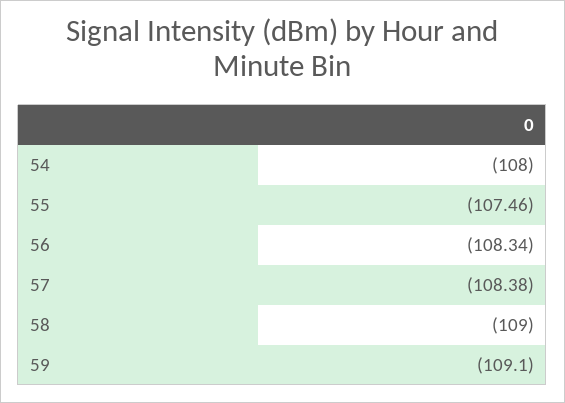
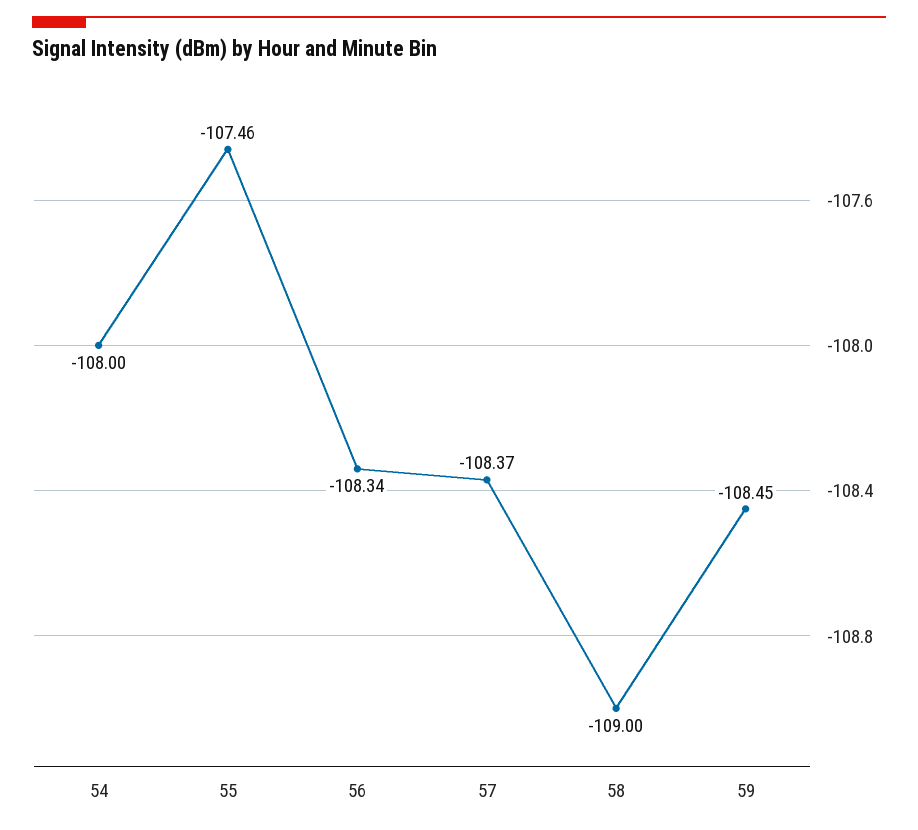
  {
    "54": -108,
    "55": -107.46,
    "56": -108.34,
-   "57": -108.38,
+   "57": -108.37,
    "58": -109,
-   "59": -109.1
+   "59": -108.45
  }

